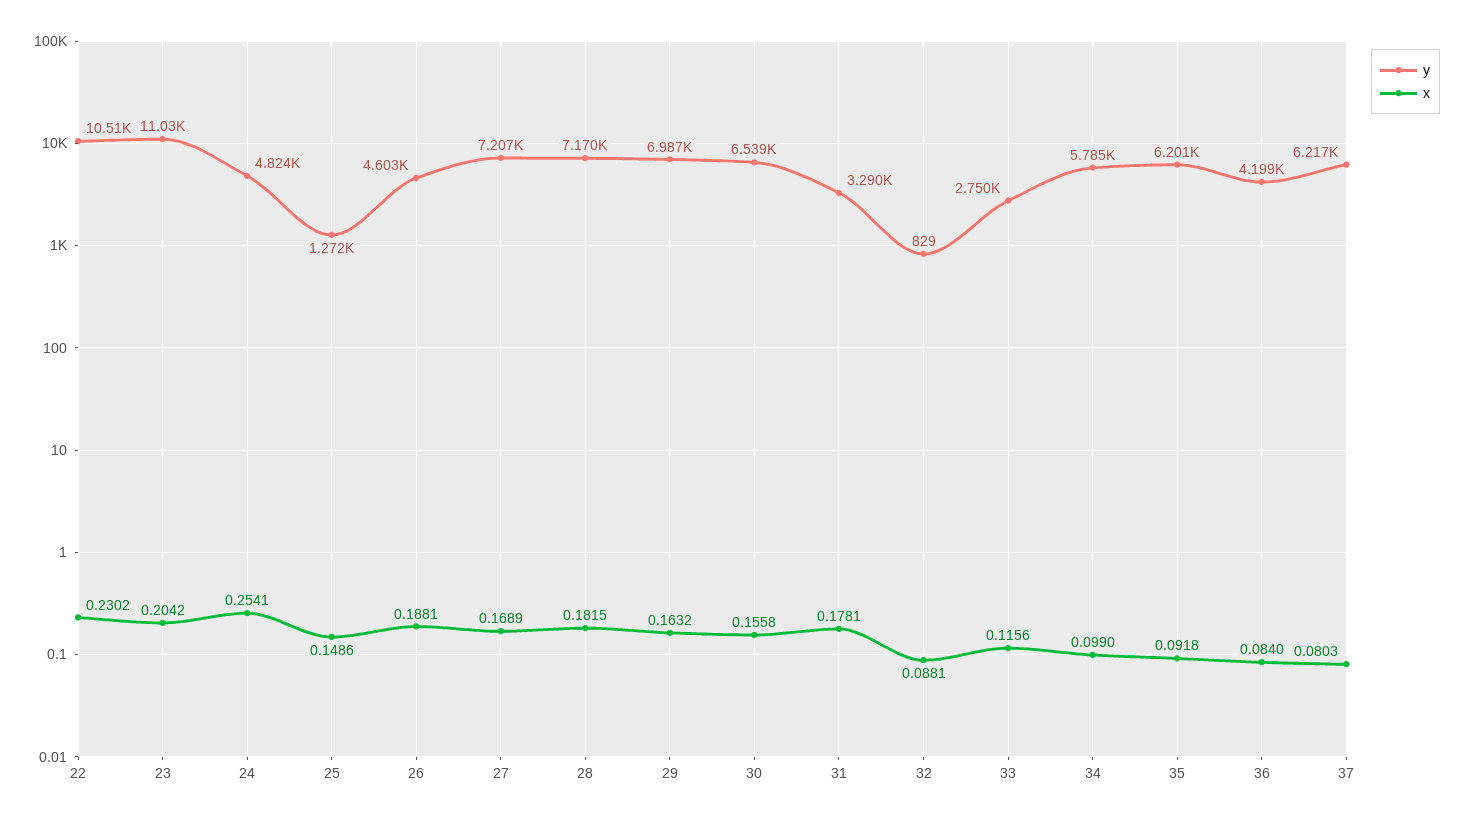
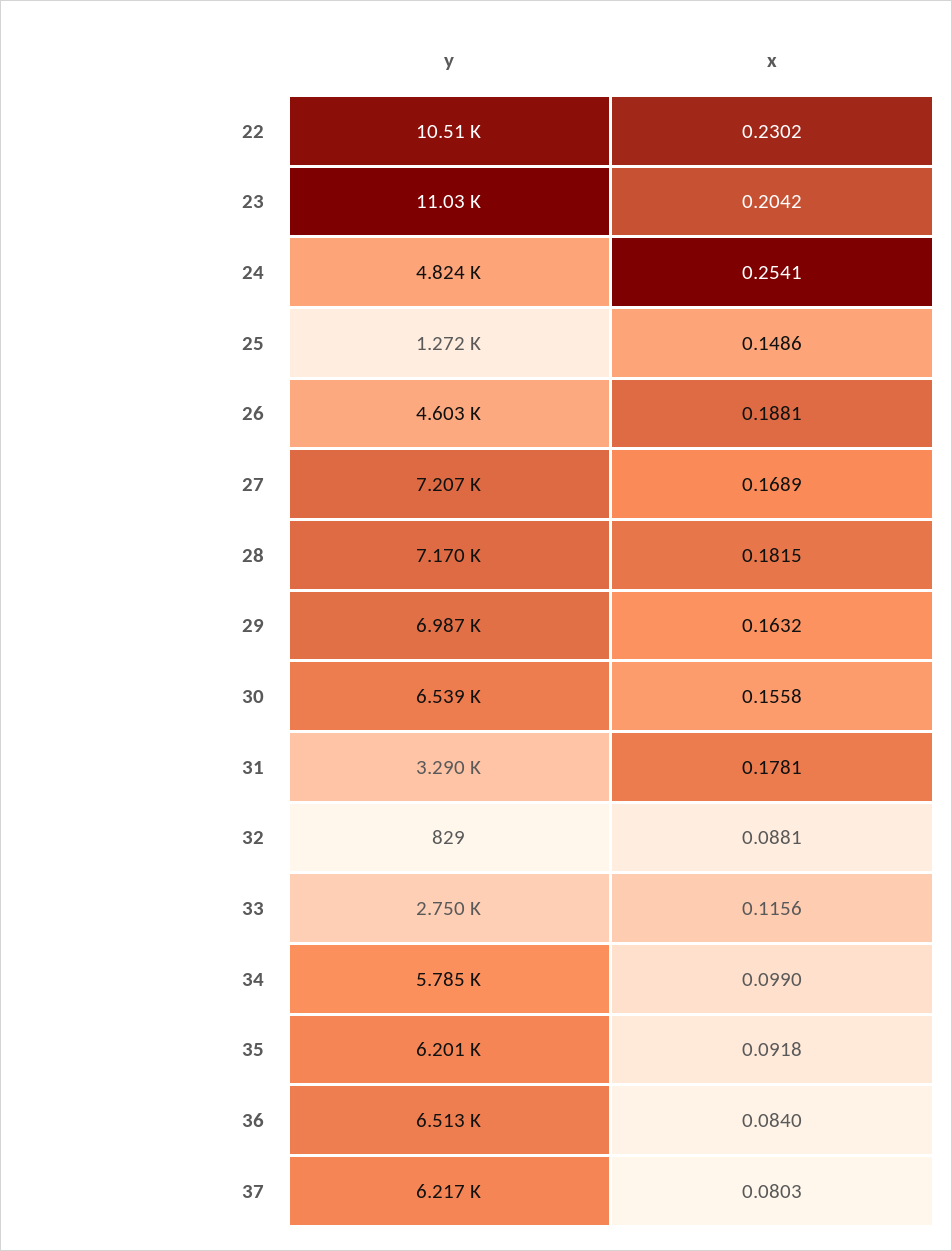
  {
    "y": {
      "22": 10510,
      "23": 11030,
      "24": 4824,
      "25": 1272,
      "26": 4603,
      "27": 7207,
      "28": 7170,
      "29": 6987,
      "30": 6539,
      "31": 3290,
      "32": 829,
      "33": 2750,
      "34": 5785,
      "35": 6201,
-     "36": 4199,
+     "36": 6513,
      "37": 6217
    },
    "x": {
      "22": 0.2302,
      "23": 0.2042,
      "24": 0.2541,
      "25": 0.1486,
      "26": 0.1881,
      "27": 0.1689,
      "28": 0.1815,
      "29": 0.1632,
      "30": 0.1558,
      "31": 0.1781,
      "32": 0.0881,
      "33": 0.1156,
      "34": 0.099,
      "35": 0.0918,
      "36": 0.084,
      "37": 0.0803
    }
  }

